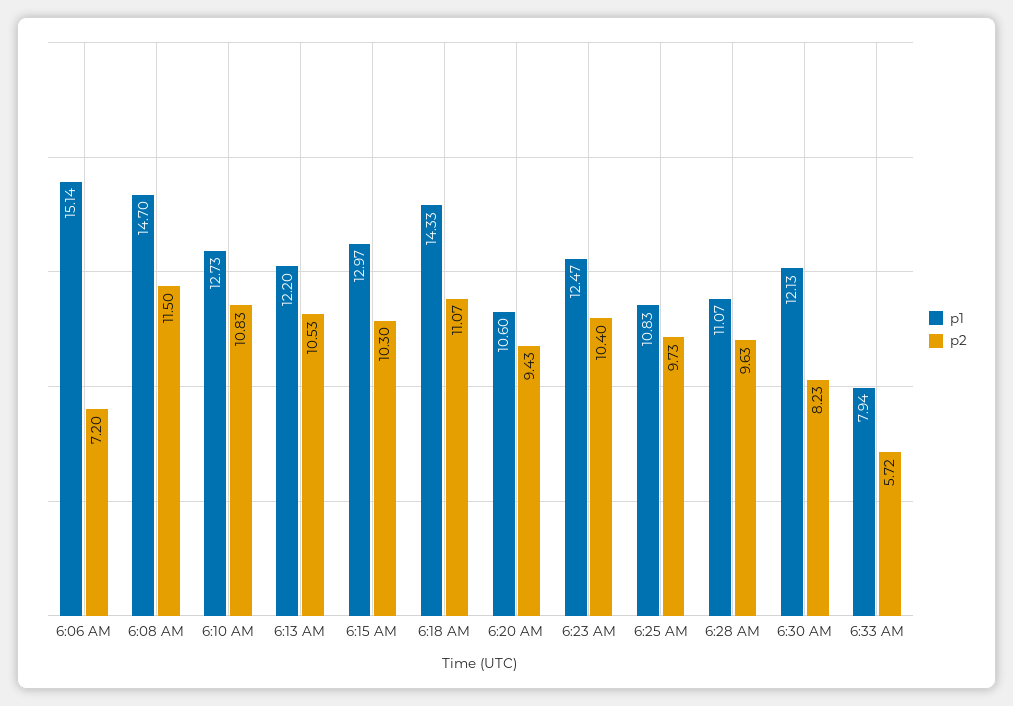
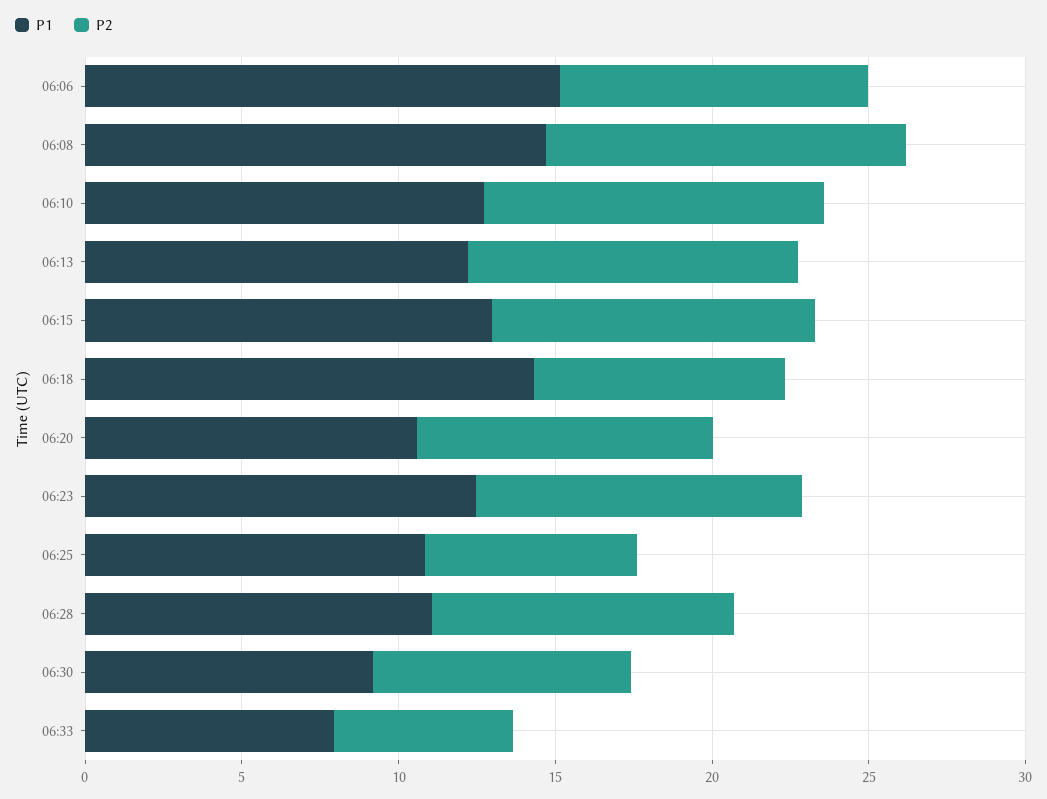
  {
    "p1": {
      "6:06 AM": 15.14,
      "6:08 AM": 14.7,
      "6:10 AM": 12.73,
      "6:13 AM": 12.2,
      "6:15 AM": 12.97,
      "6:18 AM": 14.33,
      "6:20 AM": 10.6,
      "6:23 AM": 12.47,
      "6:25 AM": 10.83,
      "6:28 AM": 11.07,
-     "6:30 AM": 12.13,
+     "6:30 AM": 9,
      "6:33 AM": 7.94
    },
    "p2": {
-     "6:06 AM": 7.2,
+     "6:06 AM": 10,
      "6:08 AM": 11.5,
      "6:10 AM": 10.83,
      "6:13 AM": 10.53,
      "6:15 AM": 10.3,
-     "6:18 AM": 11.07,
+     "6:18 AM": 8,
      "6:20 AM": 9.43,
      "6:23 AM": 10.4,
-     "6:25 AM": 9.73,
+     "6:25 AM": 7,
      "6:28 AM": 9.63,
      "6:30 AM": 8.23,
      "6:33 AM": 5.72
    }
  }

